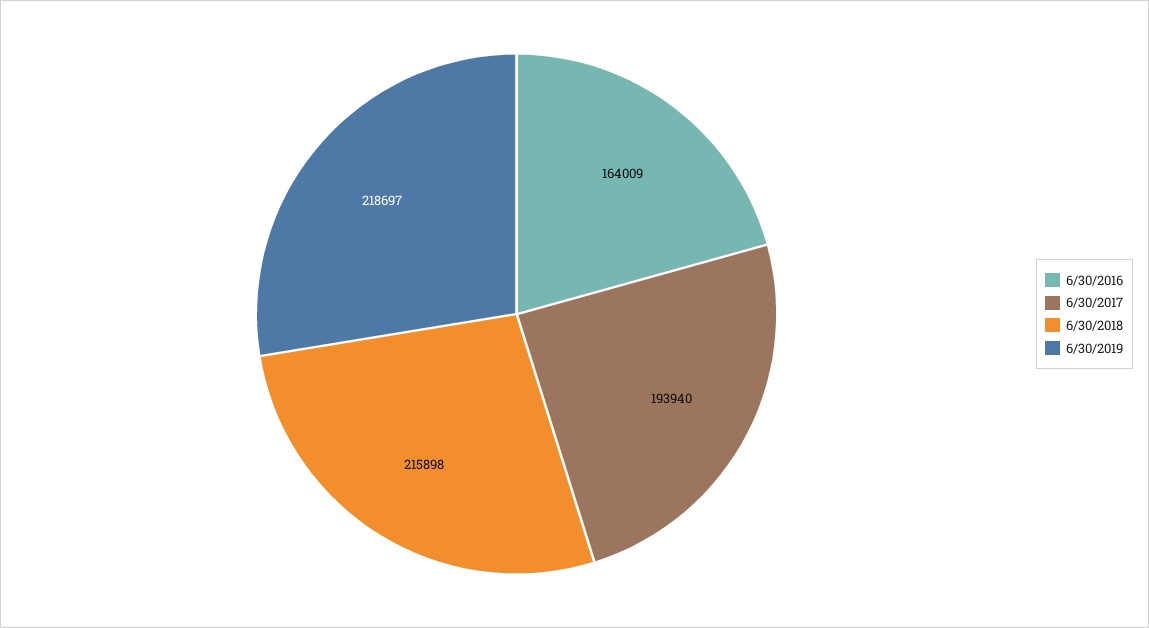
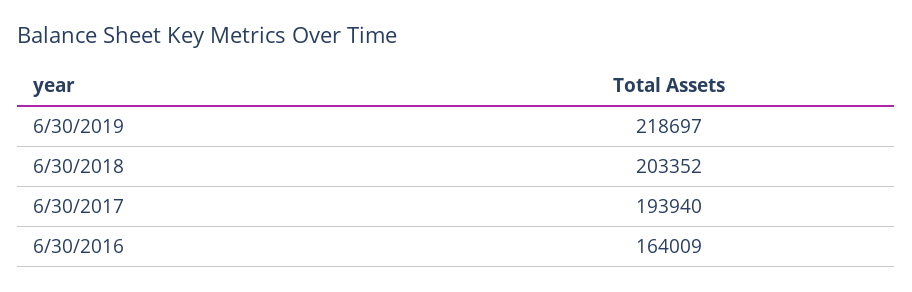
  {
    "6/30/2016": 164009,
    "6/30/2017": 193940,
-   "6/30/2018": 215898,
+   "6/30/2018": 203352,
    "6/30/2019": 218697
  }

